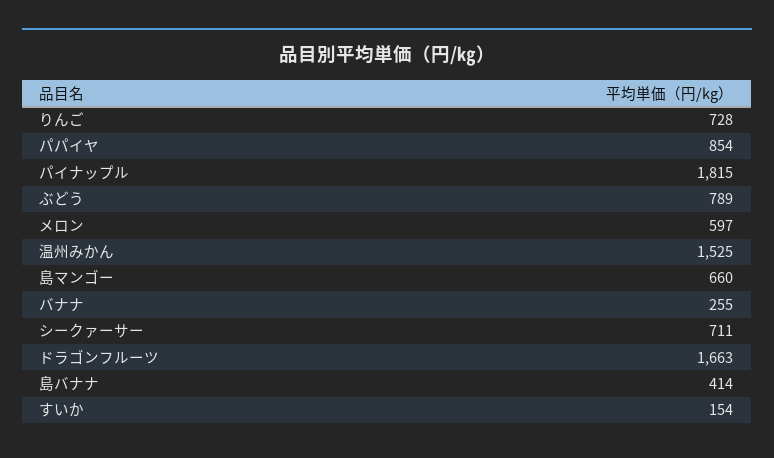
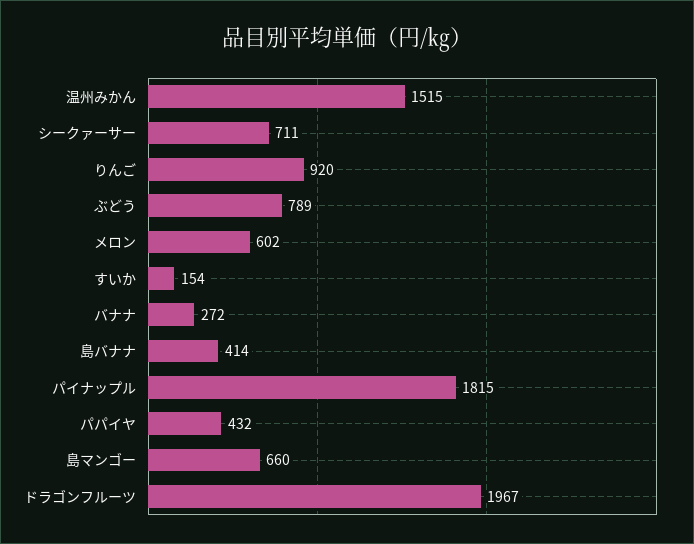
  {
-   "りんご": 728,
+   "りんご": 920,
-   "パパイヤ": 854,
+   "パパイヤ": 432,
    "パイナップル": 1815,
    "ぶどう": 789,
-   "メロン": 597,
+   "メロン": 602,
-   "温州みかん": 1525,
+   "温州みかん": 1515,
    "島マンゴー": 660,
-   "バナナ": 255,
+   "バナナ": 272,
    "シークァーサー": 711,
-   "ドラゴンフルーツ": 1663,
+   "ドラゴンフルーツ": 1967,
    "島バナナ": 414,
    "すいか": 154
  }

